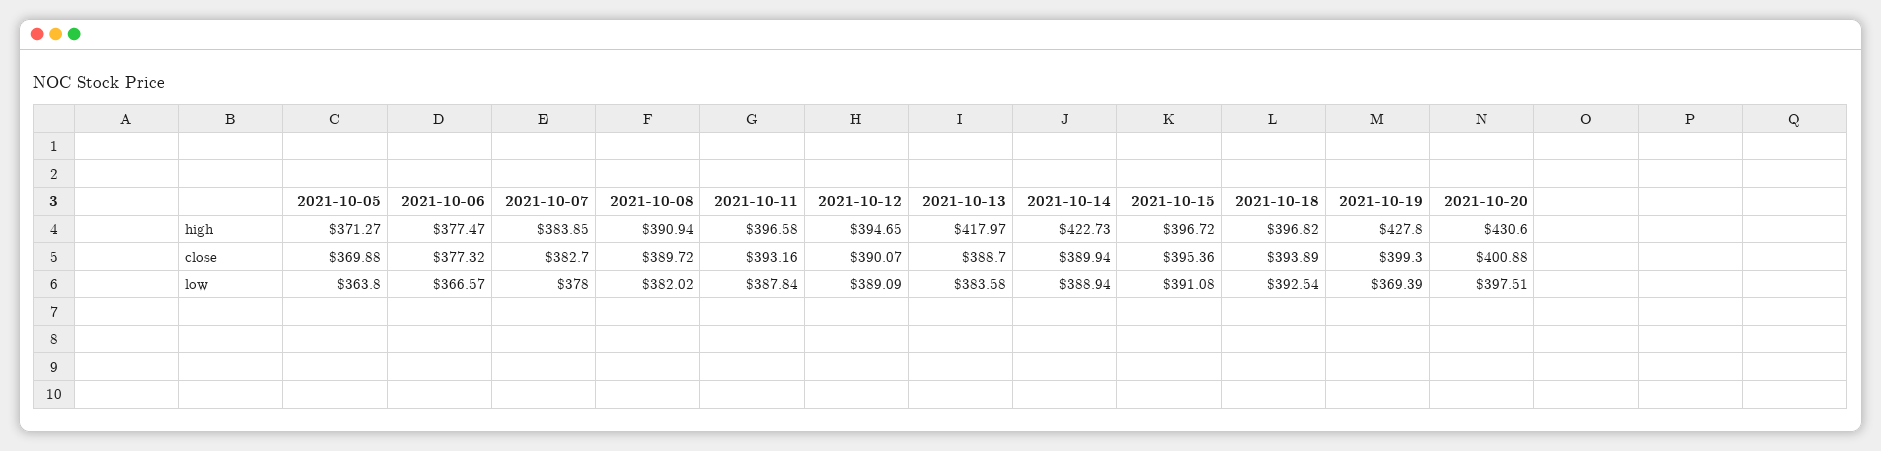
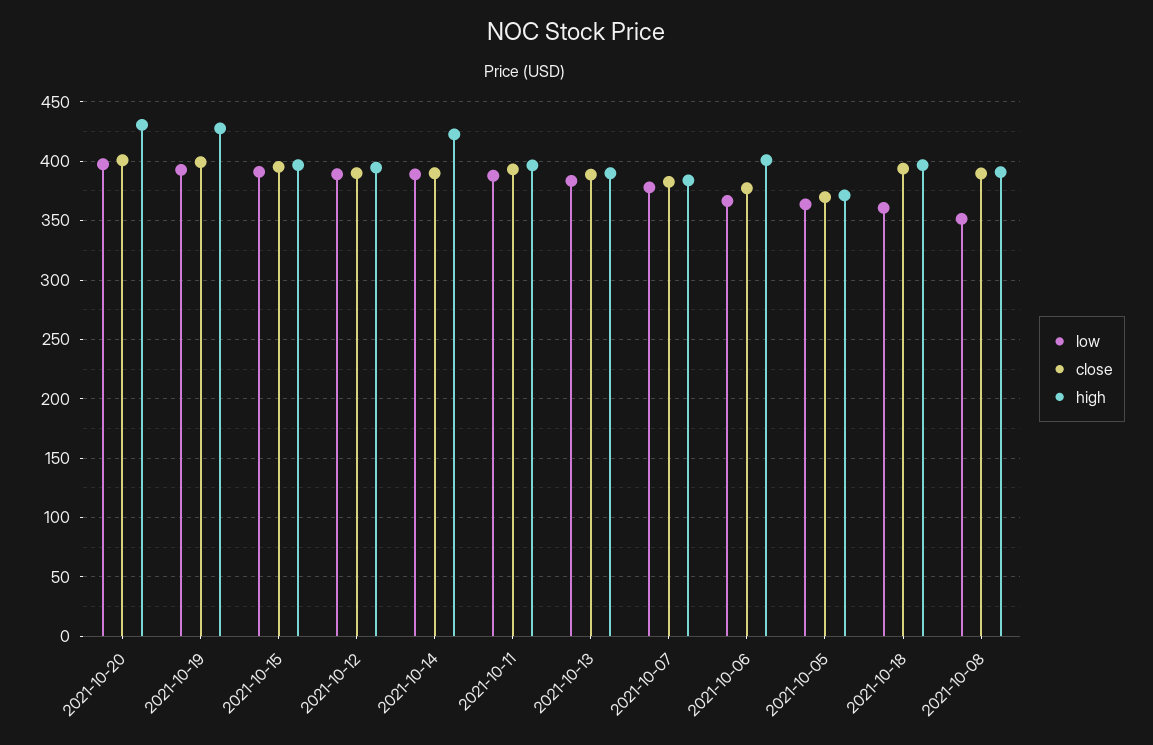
  {
    "high": {
      "2021-10-05": 371.27,
-     "2021-10-06": 377.47,
+     "2021-10-06": 400,
      "2021-10-07": 383.85,
      "2021-10-08": 390.94,
      "2021-10-11": 396.58,
      "2021-10-12": 394.65,
-     "2021-10-13": 417.97,
+     "2021-10-13": 390,
      "2021-10-14": 422.73,
      "2021-10-15": 396.72,
      "2021-10-18": 396.82,
      "2021-10-19": 427.8,
      "2021-10-20": 430.6
    },
    "close": {
      "2021-10-05": 369.88,
      "2021-10-06": 377.32,
      "2021-10-07": 382.7,
      "2021-10-08": 389.72,
      "2021-10-11": 393.16,
      "2021-10-12": 390.07,
      "2021-10-13": 388.7,
      "2021-10-14": 389.94,
      "2021-10-15": 395.36,
      "2021-10-18": 393.89,
      "2021-10-19": 399.3,
      "2021-10-20": 400.88
    },
    "low": {
      "2021-10-05": 363.8,
      "2021-10-06": 366.57,
      "2021-10-07": 378,
-     "2021-10-08": 382.02,
+     "2021-10-08": 350,
      "2021-10-11": 387.84,
      "2021-10-12": 389.09,
      "2021-10-13": 383.58,
      "2021-10-14": 388.94,
      "2021-10-15": 391.08,
-     "2021-10-18": 392.54,
+     "2021-10-18": 360,
-     "2021-10-19": 369.39,
+     "2021-10-19": 390,
      "2021-10-20": 397.51
    }
  }

